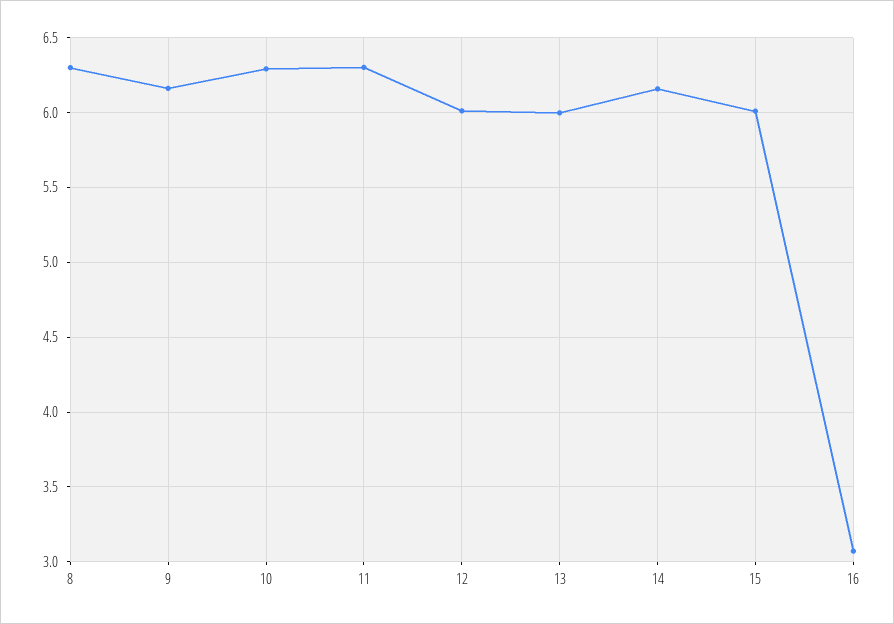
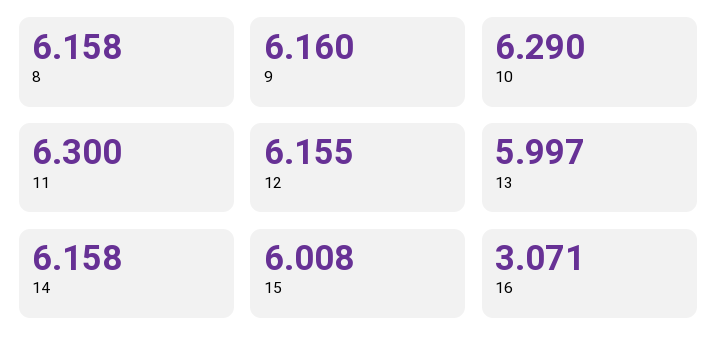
  {
-   "8": 6.3,
+   "8": 6.158,
    "9": 6.16,
    "10": 6.29,
    "11": 6.3,
-   "12": 6,
+   "12": 6.155,
    "13": 5.997,
    "14": 6.158,
    "15": 6.008,
    "16": 3.071
  }

